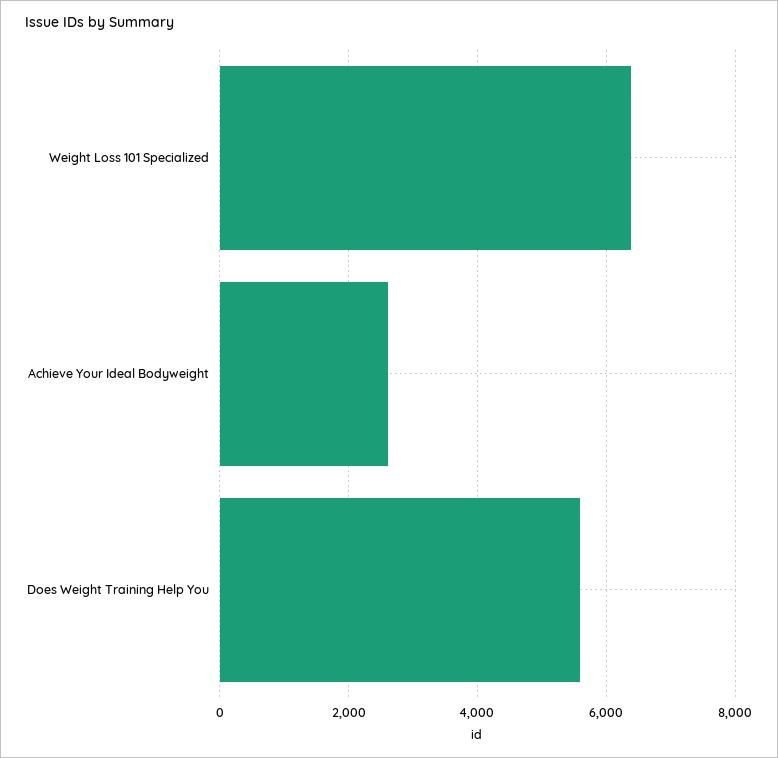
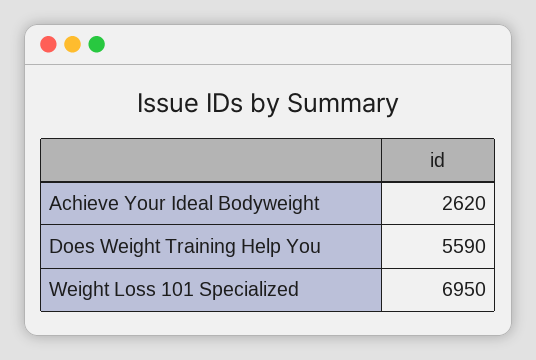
  {
-   "Weight Loss 101 Specialized": 6400,
+   "Weight Loss 101 Specialized": 6950,
    "Achieve Your Ideal Bodyweight": 2620,
    "Does Weight Training Help You": 5590
  }

